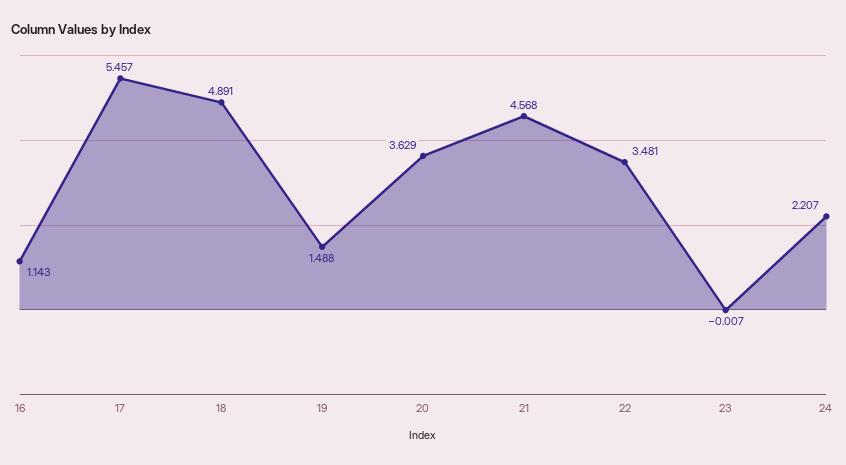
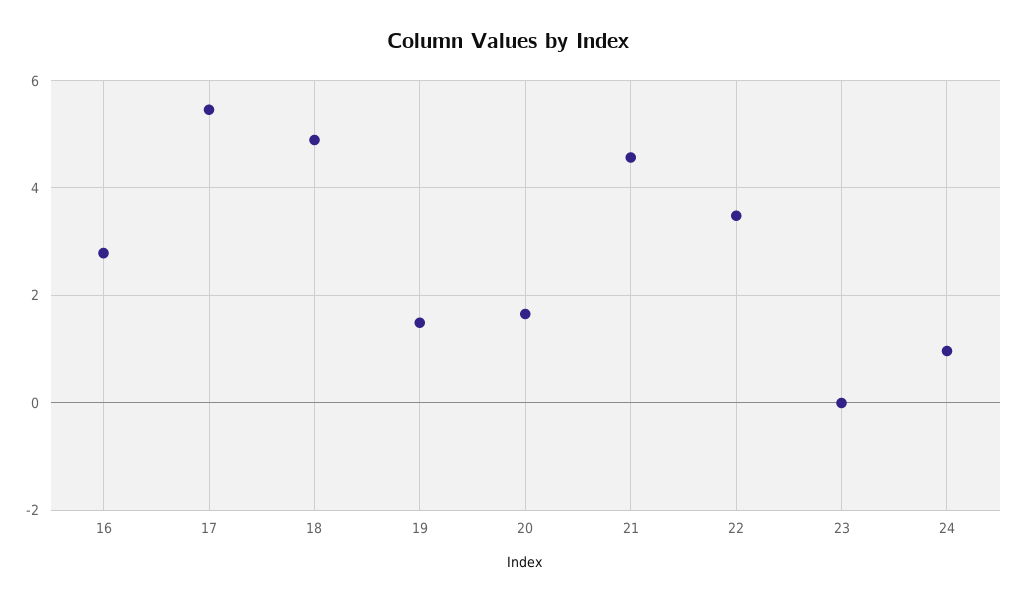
  {
-   "16": 1.143,
+   "16": 2.8,
    "17": 5.457,
    "18": 4.891,
    "19": 1.488,
-   "20": 3.629,
+   "20": 1.6,
    "21": 4.568,
    "22": 3.481,
    "23": -0.007,
-   "24": 2.207
+   "24": 1
  }

